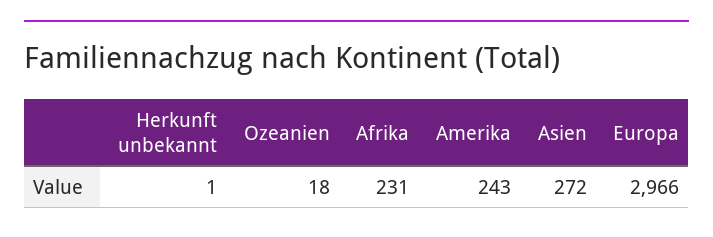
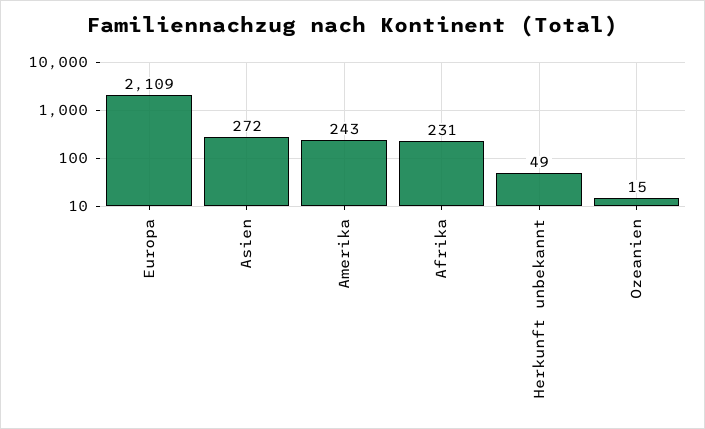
  {
-   "Herkunft unbekannt": 1,
+   "Herkunft unbekannt": 49,
-   "Ozeanien": 18,
+   "Ozeanien": 15,
    "Afrika": 231,
    "Amerika": 243,
    "Asien": 272,
-   "Europa": 2966
+   "Europa": 2109
  }

